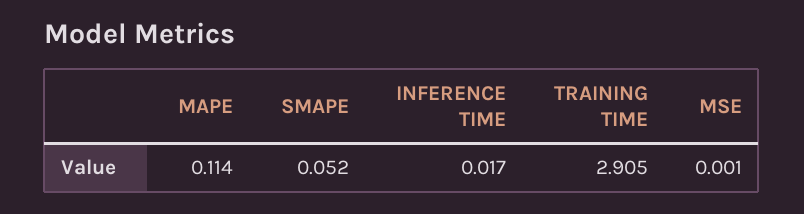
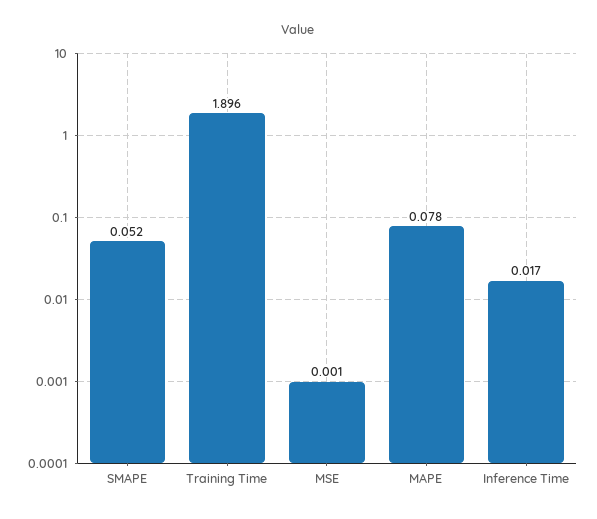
  {
-   "MAPE": 0.114,
+   "MAPE": 0.078,
    "SMAPE": 0.052,
    "INFERENCE TIME": 0.017,
-   "TRAINING TIME": 2.905,
+   "TRAINING TIME": 1.896,
    "MSE": 0.001
  }

